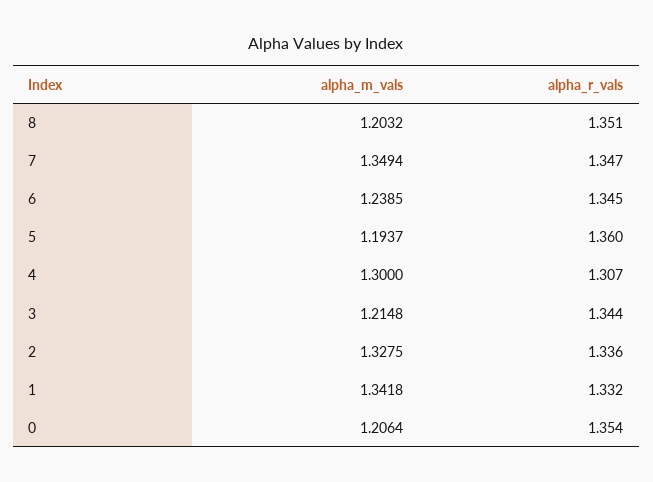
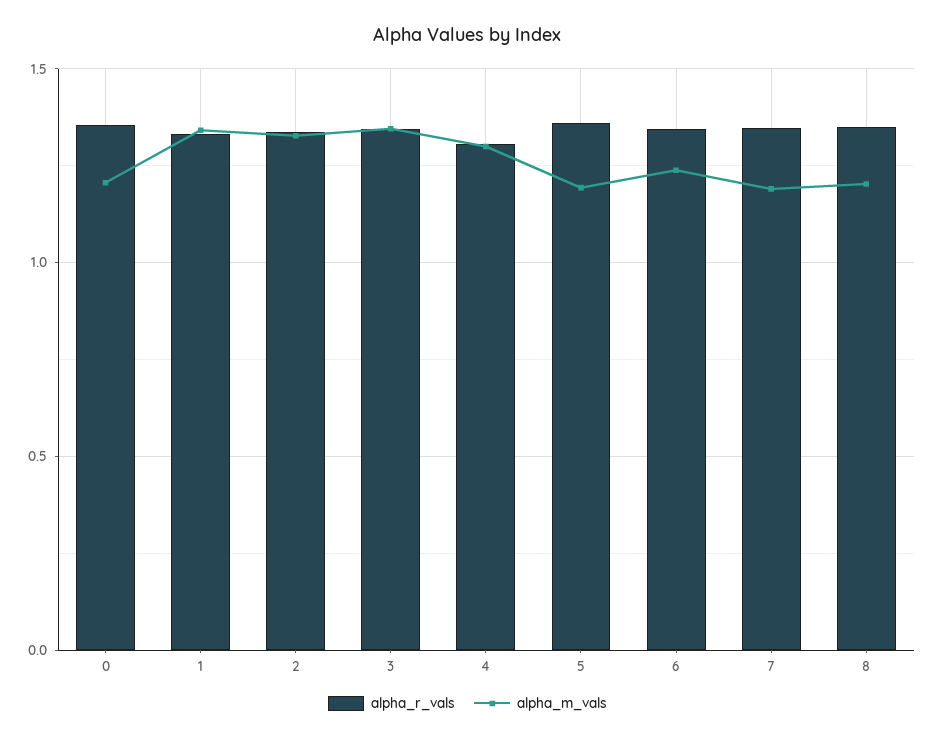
  {
    "alpha_m_vals": {
      "8": 1.2032,
-     "7": 1.3494,
+     "7": 1.2,
      "6": 1.2385,
      "5": 1.1937,
      "4": 1.3,
-     "3": 1.2148,
+     "3": 1.35,
      "2": 1.3275,
      "1": 1.3418,
      "0": 1.2064
    },
    "alpha_r_vals": {
      "8": 1.351,
      "7": 1.347,
      "6": 1.345,
      "5": 1.36,
      "4": 1.307,
      "3": 1.344,
      "2": 1.336,
      "1": 1.332,
      "0": 1.354
    }
  }

